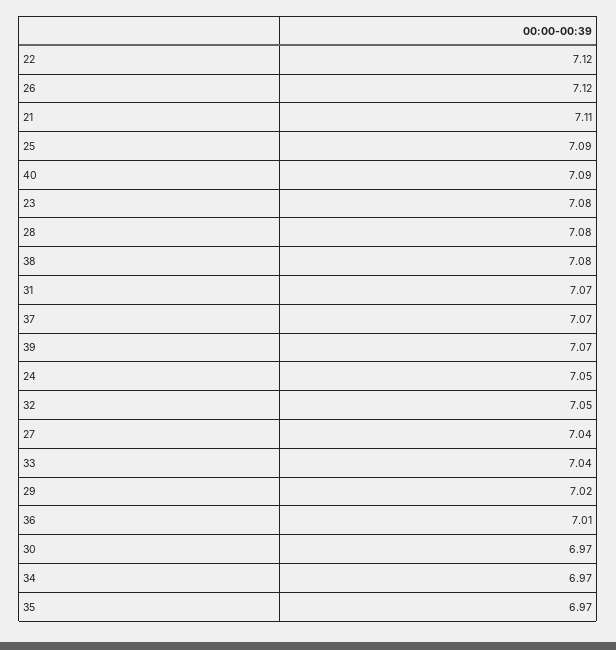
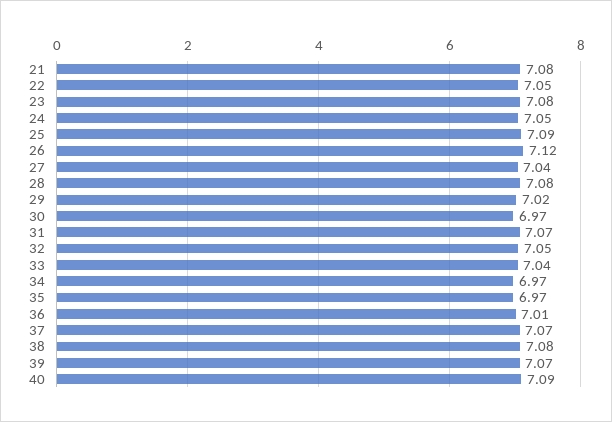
  {
-   "22": 7.12,
+   "22": 7.05,
    "26": 7.12,
-   "21": 7.11,
+   "21": 7.08,
    "25": 7.09,
    "40": 7.09,
    "23": 7.08,
    "28": 7.08,
    "38": 7.08,
    "31": 7.07,
    "37": 7.07,
    "39": 7.07,
    "24": 7.05,
    "32": 7.05,
    "27": 7.04,
    "33": 7.04,
    "29": 7.02,
    "36": 7.01,
    "30": 6.97,
    "34": 6.97,
    "35": 6.97
  }

